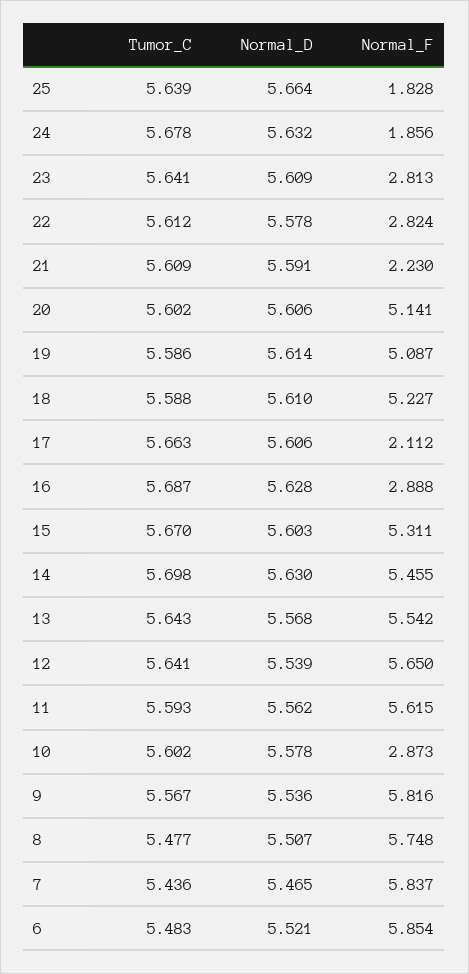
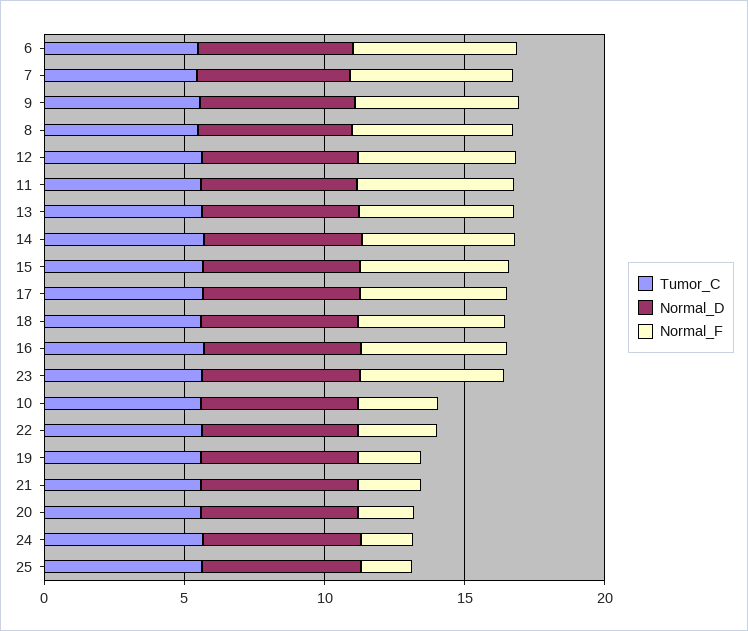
  {
    "Tumor_C": {
      "25": 5.639,
      "24": 5.678,
      "23": 5.641,
      "22": 5.612,
      "21": 5.609,
      "20": 5.602,
      "19": 5.586,
      "18": 5.588,
      "17": 5.663,
      "16": 5.687,
      "15": 5.67,
      "14": 5.698,
      "13": 5.643,
      "12": 5.641,
      "11": 5.593,
      "10": 5.602,
      "9": 5.567,
      "8": 5.477,
      "7": 5.436,
      "6": 5.483
    },
    "Normal_D": {
      "25": 5.664,
      "24": 5.632,
      "23": 5.609,
      "22": 5.578,
      "21": 5.591,
      "20": 5.606,
      "19": 5.614,
      "18": 5.61,
      "17": 5.606,
      "16": 5.628,
      "15": 5.603,
      "14": 5.63,
      "13": 5.568,
      "12": 5.539,
      "11": 5.562,
      "10": 5.578,
      "9": 5.536,
      "8": 5.507,
      "7": 5.465,
      "6": 5.521
    },
    "Normal_F": {
      "25": 1.828,
      "24": 1.856,
-     "23": 2.813,
+     "23": 5,
      "22": 2.824,
      "21": 2.23,
-     "20": 5.141,
+     "20": 2,
-     "19": 5.087,
+     "19": 2,
      "18": 5.227,
-     "17": 2.112,
+     "17": 5,
-     "16": 2.888,
+     "16": 5,
      "15": 5.311,
      "14": 5.455,
      "13": 5.542,
      "12": 5.65,
      "11": 5.615,
      "10": 2.873,
      "9": 5.816,
      "8": 5.748,
      "7": 5.837,
      "6": 5.854
    }
  }

